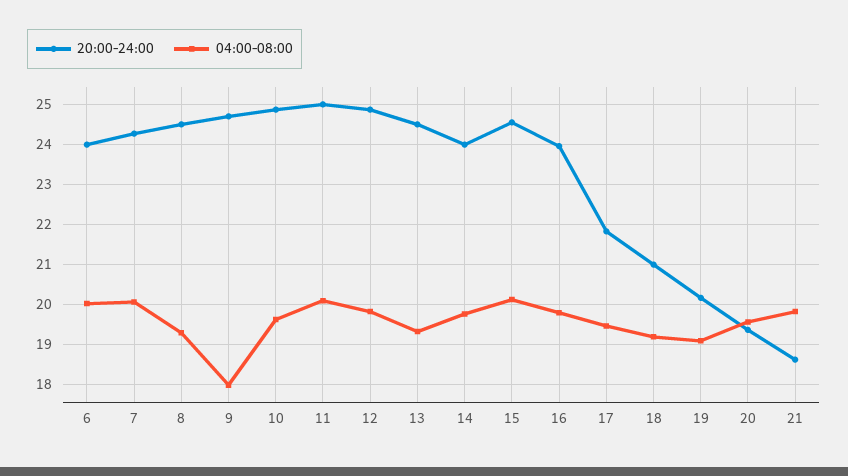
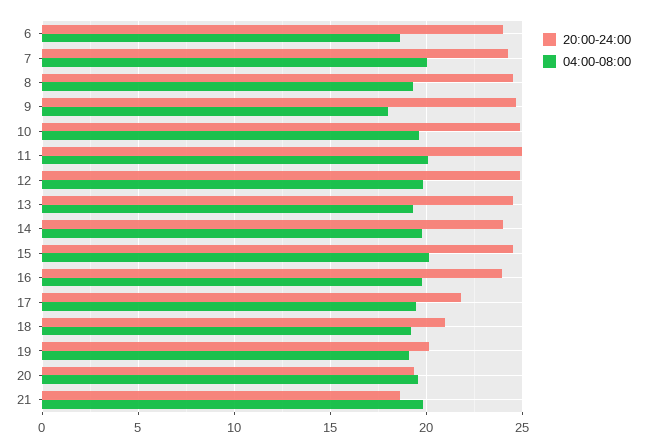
  {
    "20:00-24:00": {
      "6": 24,
      "7": 24.2,
      "8": 24.6,
      "9": 24.8,
      "10": 24.8,
      "11": 25,
      "12": 24.8,
      "13": 24.6,
      "14": 24,
      "15": 24.6,
      "16": 24,
      "17": 21.8,
      "18": 21,
      "19": 20.2,
      "20": 19.4,
      "21": 18.6
    },
    "04:00-08:00": {
-     "6": 20,
+     "6": 18.5,
      "7": 20,
      "8": 19.4,
      "9": 18,
      "10": 19.6,
      "11": 20.2,
      "12": 19.8,
      "13": 19.4,
      "14": 19.8,
      "15": 20.2,
      "16": 19.8,
      "17": 19.4,
      "18": 19.2,
      "19": 19.2,
      "20": 19.6,
      "21": 19.8
    }
  }

